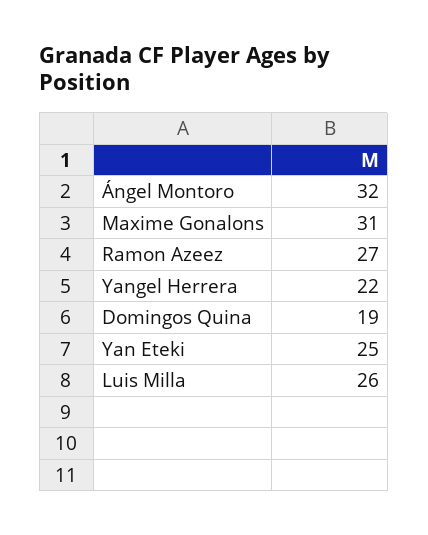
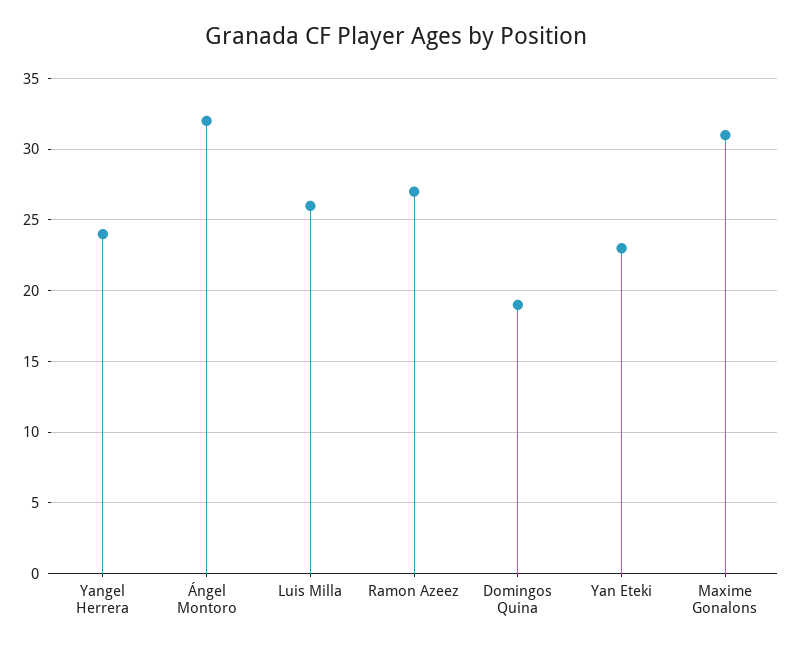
  {
    "Ángel Montoro": 32,
    "Maxime Gonalons": 31,
    "Ramon Azeez": 27,
-   "Yangel Herrera": 22,
+   "Yangel Herrera": 24,
    "Domingos Quina": 19,
-   "Yan Eteki": 25,
+   "Yan Eteki": 23,
    "Luis Milla": 26
  }

